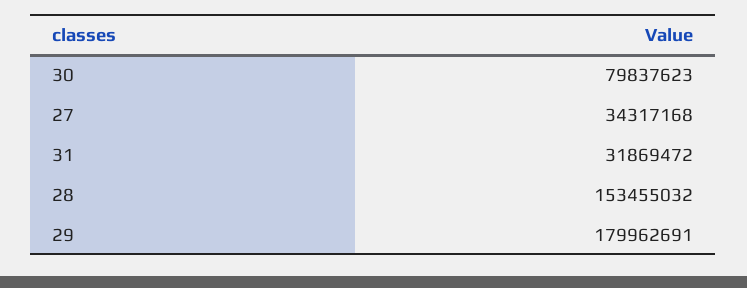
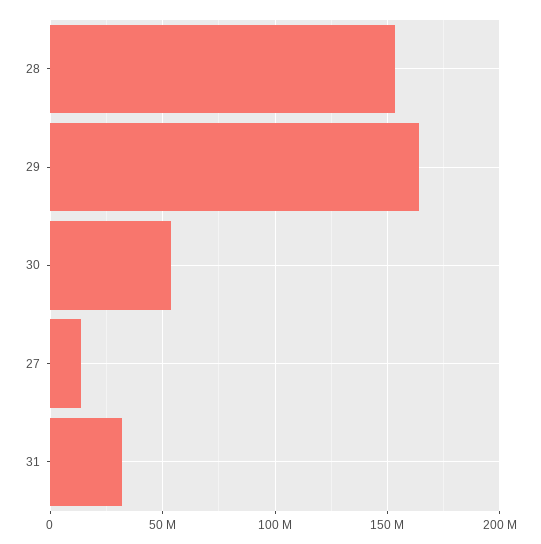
  {
-   "30": 79837623,
+   "30": 55000000,
-   "27": 34317168,
+   "27": 15000000,
    "31": 31869472,
    "28": 153455032,
-   "29": 179962691
+   "29": 165000000
  }

